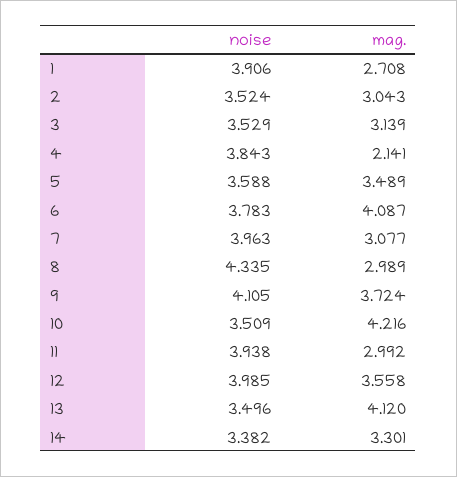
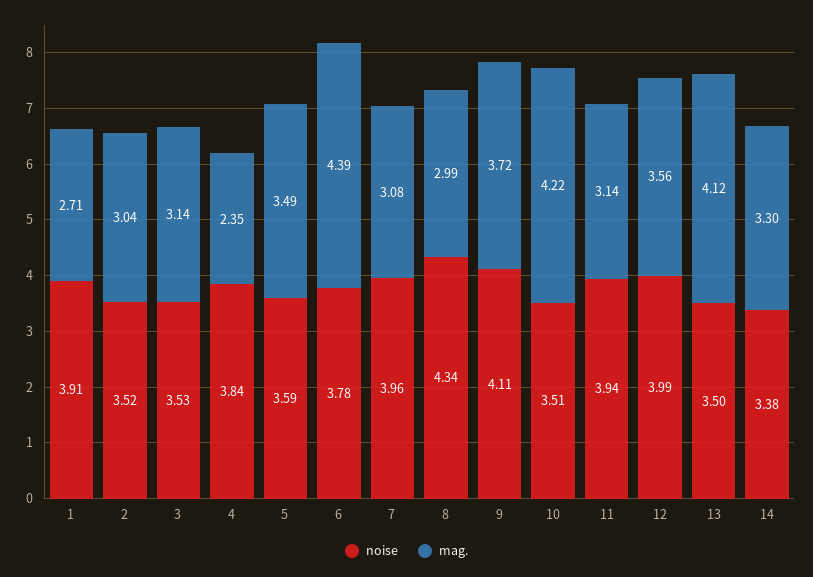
  {
    "noise": {
      "1": 3.906,
      "2": 3.524,
      "3": 3.529,
      "4": 3.843,
      "5": 3.588,
      "6": 3.783,
      "7": 3.963,
      "8": 4.335,
      "9": 4.105,
      "10": 3.509,
      "11": 3.938,
      "12": 3.985,
      "13": 3.496,
      "14": 3.382
    },
    "mag.": {
      "1": 2.708,
      "2": 3.043,
      "3": 3.139,
-     "4": 2.141,
+     "4": 2.35,
      "5": 3.489,
-     "6": 4.087,
+     "6": 4.39,
      "7": 3.077,
      "8": 2.989,
      "9": 3.724,
      "10": 4.216,
-     "11": 2.992,
+     "11": 3.14,
      "12": 3.558,
      "13": 4.12,
      "14": 3.301
    }
  }

